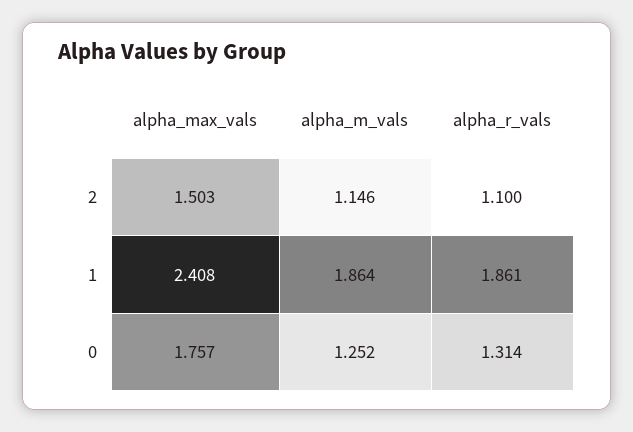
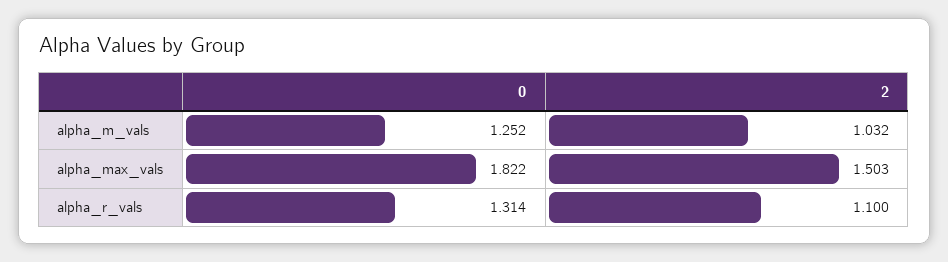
  {
    "alpha_max_vals": {
      "2": 1.503,
-     "1": 2.408,
-     "0": 1.757
+     "0": 1.822
    },
    "alpha_m_vals": {
-     "2": 1.146,
+     "2": 1.032,
-     "1": 1.864,
      "0": 1.252
    },
    "alpha_r_vals": {
      "2": 1.1,
-     "1": 1.861,
      "0": 1.314
    }
  }

